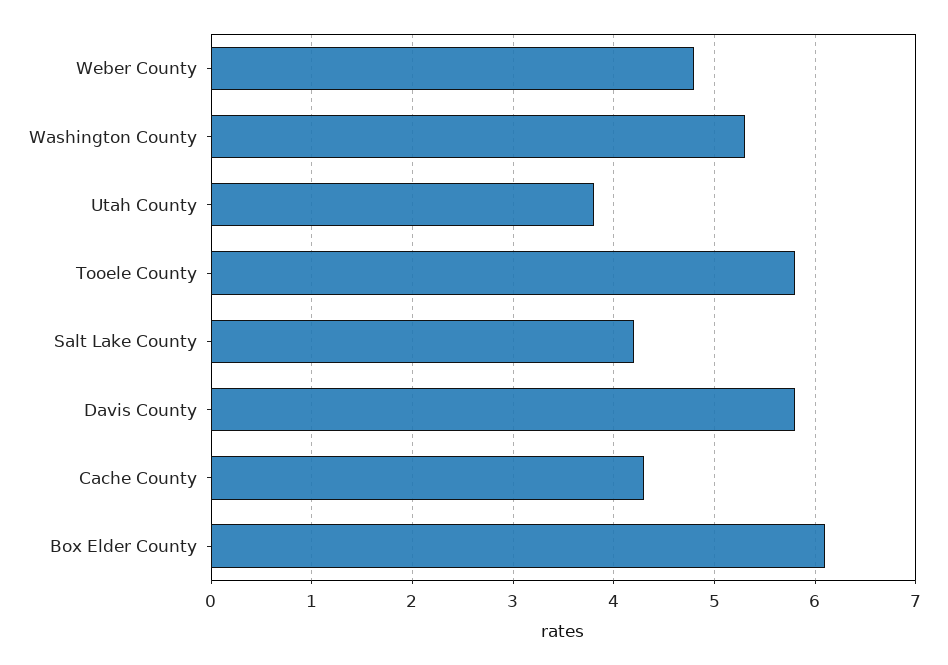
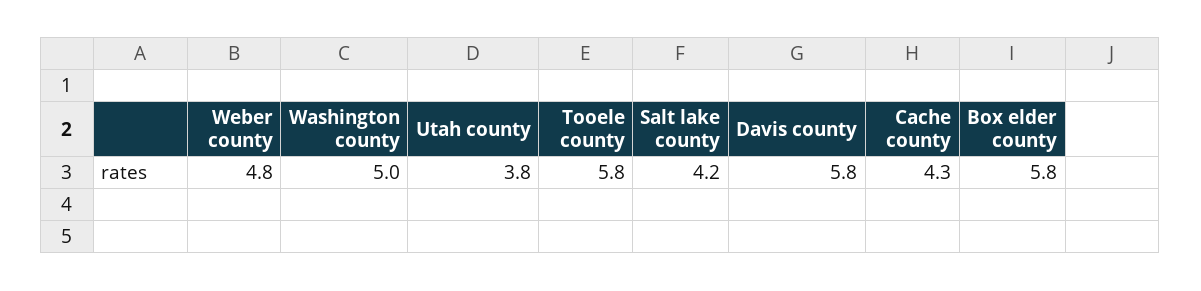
  {
    "Weber County": 4.8,
-   "Washington County": 5.3,
+   "Washington County": 5,
    "Utah County": 3.8,
    "Tooele County": 5.8,
    "Salt Lake County": 4.2,
    "Davis County": 5.8,
    "Cache County": 4.3,
-   "Box Elder County": 6.1
+   "Box Elder County": 5.8
  }

